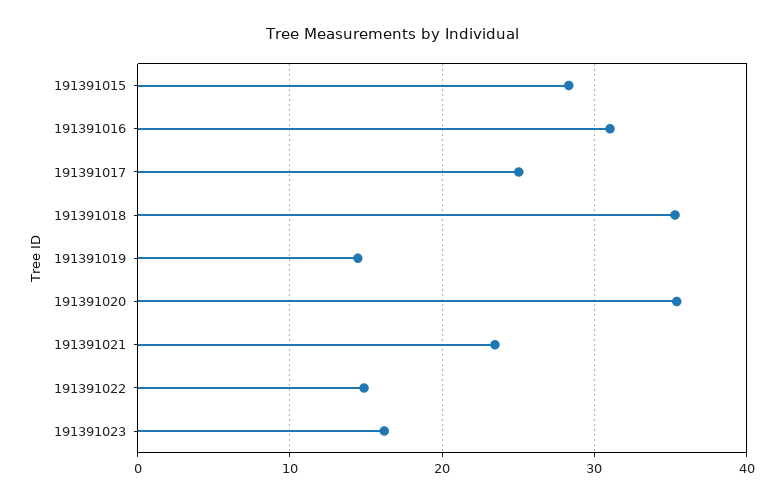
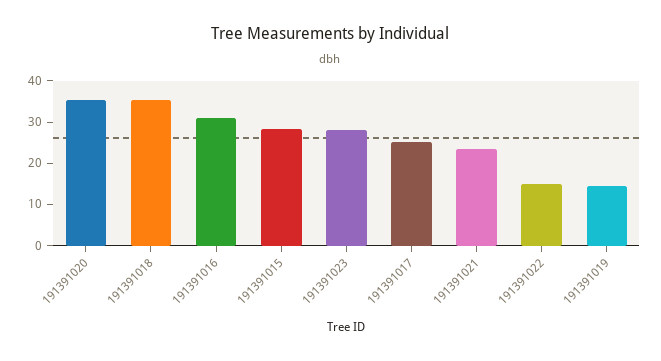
  {
    "191391015": 28,
    "191391016": 31,
    "191391017": 25,
    "191391018": 35,
    "191391019": 14,
    "191391020": 35,
    "191391021": 23,
    "191391022": 15,
-   "191391023": 16
+   "191391023": 28
  }

